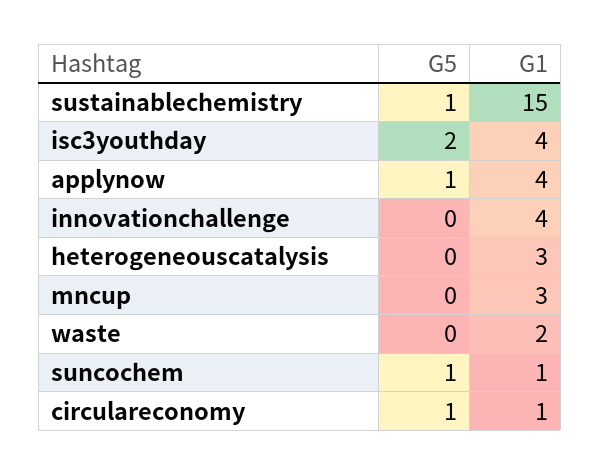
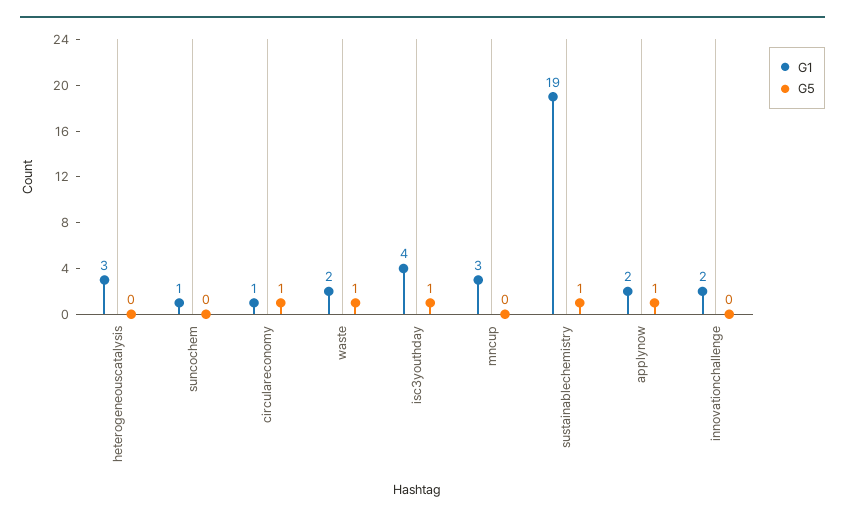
  {
    "G5": {
      "sustainablechemistry": 1,
-     "isc3youthday": 2,
+     "isc3youthday": 1,
      "applynow": 1,
      "innovationchallenge": 0,
      "heterogeneouscatalysis": 0,
      "mncup": 0,
-     "waste": 0,
+     "waste": 1,
-     "suncochem": 1,
+     "suncochem": 0,
      "circulareconomy": 1
    },
    "G1": {
-     "sustainablechemistry": 15,
+     "sustainablechemistry": 19,
      "isc3youthday": 4,
-     "applynow": 4,
+     "applynow": 2,
-     "innovationchallenge": 4,
+     "innovationchallenge": 2,
      "heterogeneouscatalysis": 3,
      "mncup": 3,
      "waste": 2,
      "suncochem": 1,
      "circulareconomy": 1
    }
  }

